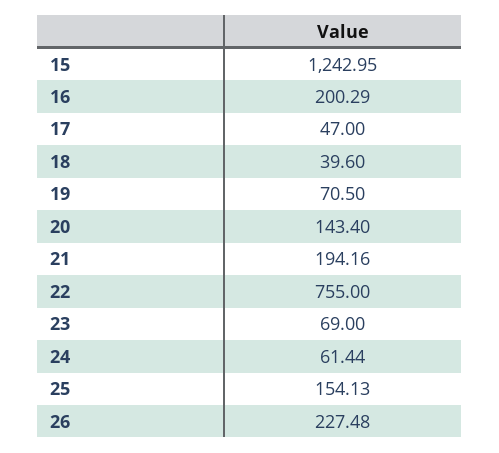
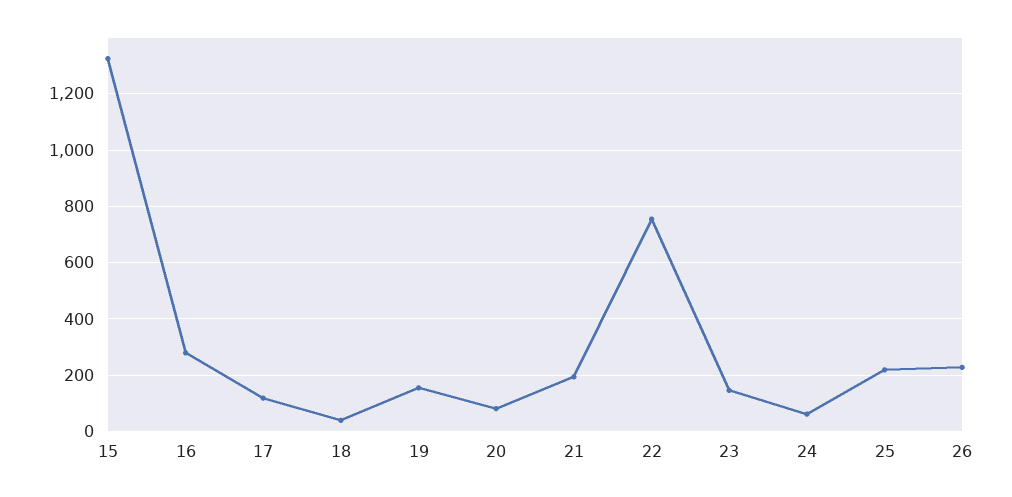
  {
-   "15": 1242.95,
+   "15": 1325,
-   "16": 200.29,
+   "16": 275,
-   "17": 47,
+   "17": 125,
    "18": 39.6,
-   "19": 70.5,
+   "19": 150,
-   "20": 143.4,
+   "20": 75,
    "21": 194.16,
    "22": 755,
-   "23": 69,
+   "23": 150,
    "24": 61.44,
-   "25": 154.13,
+   "25": 225,
    "26": 227.48
  }

